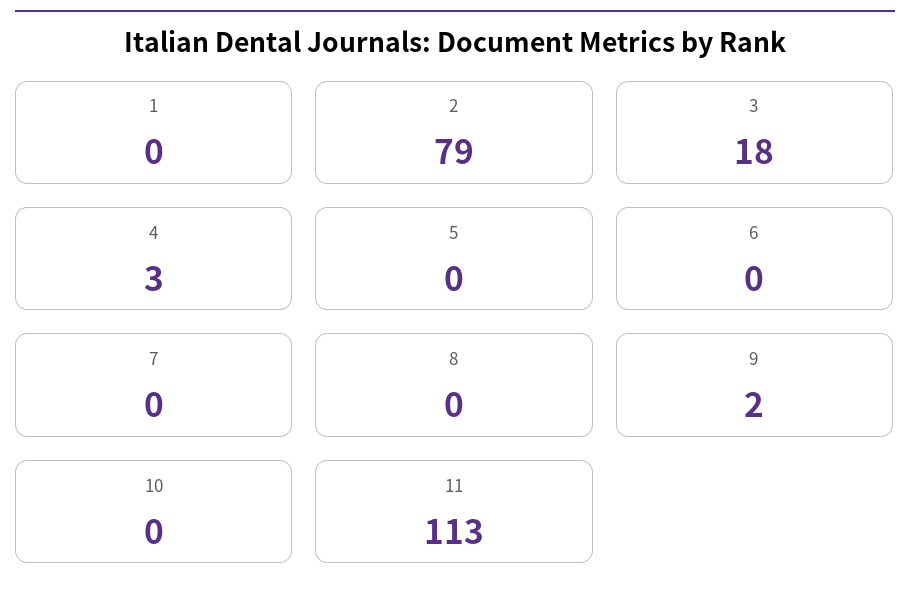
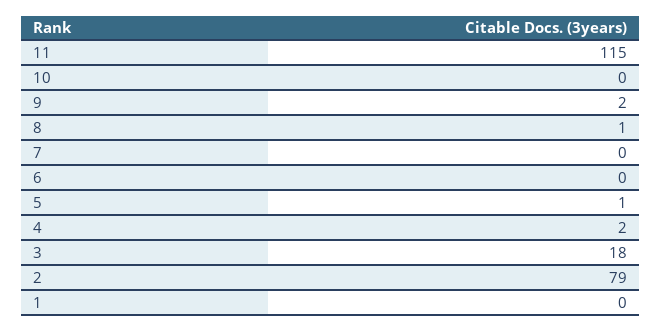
  {
    "1": 0,
    "2": 79,
    "3": 18,
-   "4": 3,
+   "4": 2,
-   "5": 0,
+   "5": 1,
    "6": 0,
    "7": 0,
-   "8": 0,
+   "8": 1,
    "9": 2,
    "10": 0,
-   "11": 113
+   "11": 115
  }

